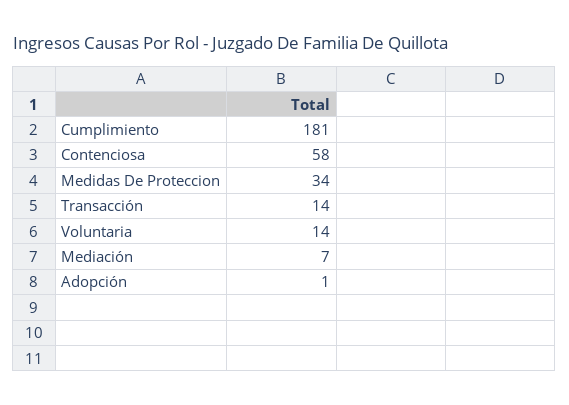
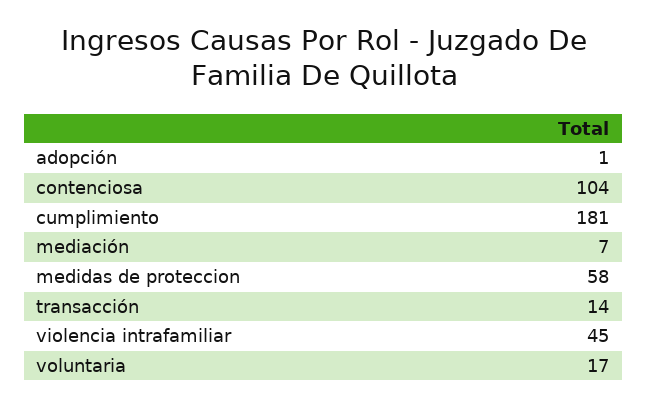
  {
    "Cumplimiento": 181,
-   "Contenciosa": 58,
+   "Contenciosa": 104,
-   "Medidas De Proteccion": 34,
+   "Medidas De Proteccion": 58,
    "Transacción": 14,
-   "Voluntaria": 14,
+   "Voluntaria": 17,
    "Mediación": 7,
-   "Adopción": 1
+   "Adopción": 1,
+   "violencia intrafamiliar": 45
  }

